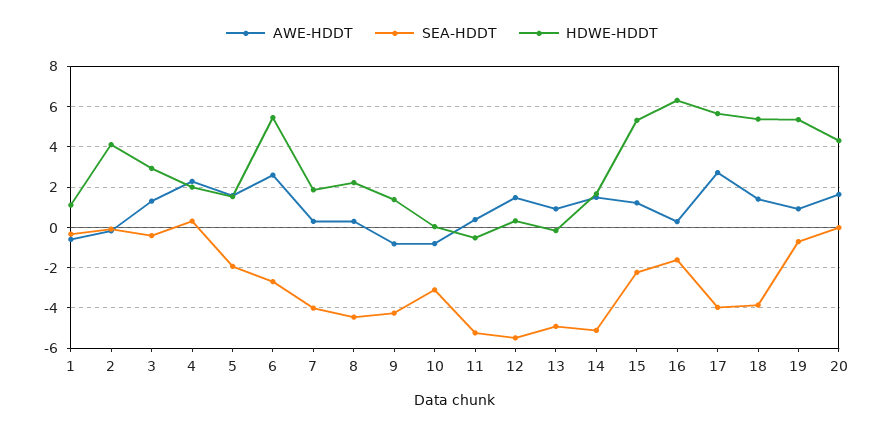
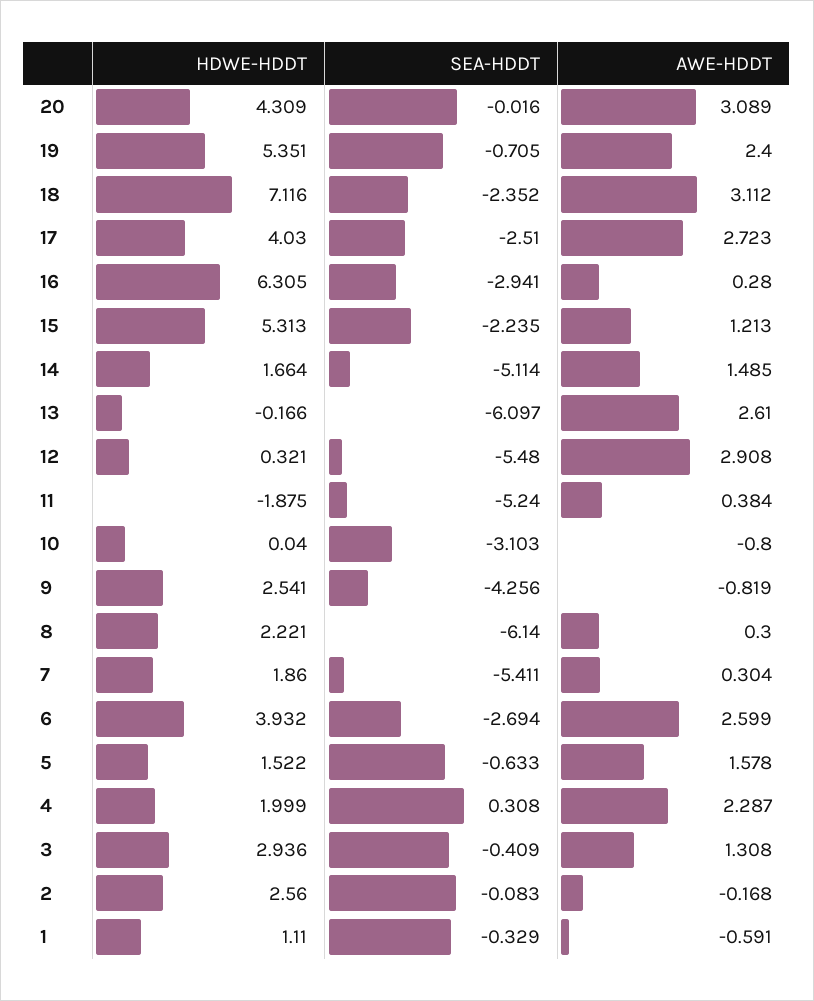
  {
    "AWE-HDDT": {
      "1": -0.591,
      "2": -0.168,
      "3": 1.308,
      "4": 2.287,
      "5": 1.578,
      "6": 2.599,
      "7": 0.304,
      "8": 0.3,
      "9": -0.819,
      "10": -0.8,
      "11": 0.384,
-     "12": 1.5,
+     "12": 2.908,
-     "13": 1,
+     "13": 2.61,
      "14": 1.485,
      "15": 1.213,
      "16": 0.28,
      "17": 2.723,
-     "18": 1.5,
+     "18": 3.112,
-     "19": 1,
+     "19": 2.4,
-     "20": 1.5
+     "20": 3.089
    },
    "SEA-HDDT": {
      "1": -0.329,
      "2": -0.083,
      "3": -0.409,
      "4": 0.308,
-     "5": -2,
+     "5": -0.633,
      "6": -2.694,
-     "7": -4,
+     "7": -5.411,
-     "8": -4.5,
+     "8": -6.14,
      "9": -4.256,
      "10": -3.103,
      "11": -5.24,
      "12": -5.48,
-     "13": -5,
+     "13": -6.097,
      "14": -5.114,
      "15": -2.235,
-     "16": -1.5,
+     "16": -2.941,
-     "17": -4,
+     "17": -2.51,
-     "18": -4,
+     "18": -2.352,
      "19": -0.705,
      "20": -0.016
    },
    "HDWE-HDDT": {
      "1": 1.11,
-     "2": 4,
+     "2": 2.56,
      "3": 2.936,
      "4": 1.999,
      "5": 1.522,
-     "6": 5.5,
+     "6": 3.932,
      "7": 1.86,
      "8": 2.221,
-     "9": 1.5,
+     "9": 2.541,
      "10": 0.04,
-     "11": -0.5,
+     "11": -1.875,
      "12": 0.321,
      "13": -0.166,
      "14": 1.664,
      "15": 5.313,
      "16": 6.305,
-     "17": 5.5,
+     "17": 4.03,
-     "18": 5.5,
+     "18": 7.116,
      "19": 5.351,
      "20": 4.309
    }
  }

